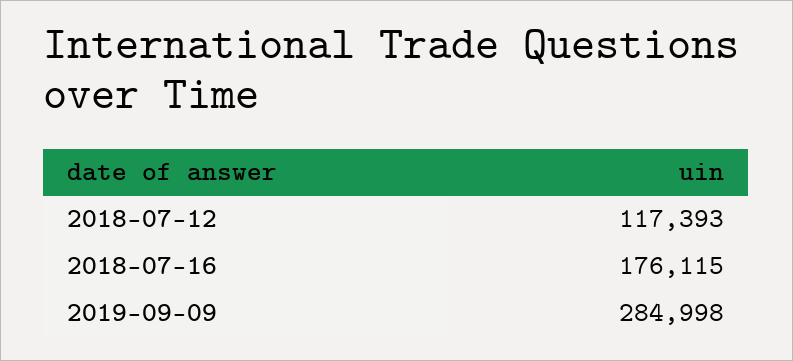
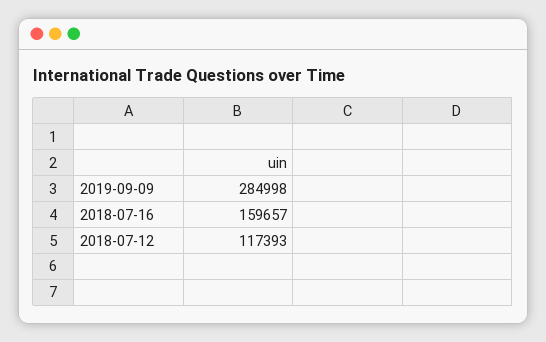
  {
    "2018-07-12": 117393,
-   "2018-07-16": 176115,
+   "2018-07-16": 159657,
    "2019-09-09": 284998
  }

